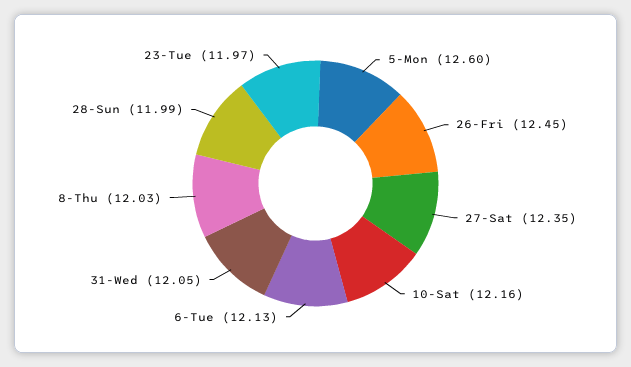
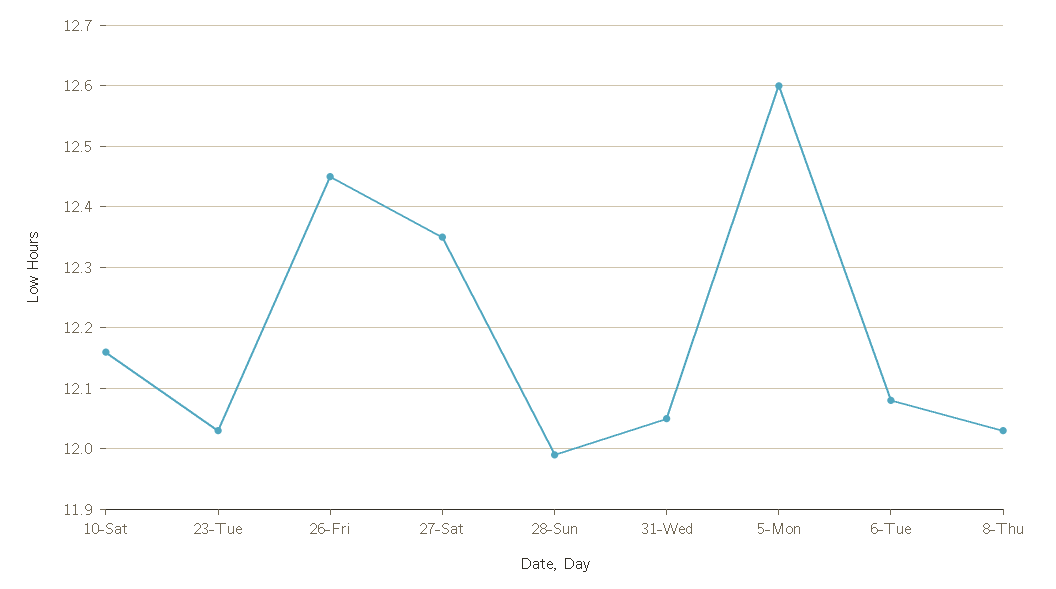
  {
    "5-Mon": 12.6,
    "26-Fri": 12.45,
    "27-Sat": 12.35,
    "10-Sat": 12.16,
-   "6-Tue": 12.13,
+   "6-Tue": 12.08,
    "31-Wed": 12.05,
    "8-Thu": 12.03,
    "28-Sun": 11.99,
-   "23-Tue": 11.97
+   "23-Tue": 12.03
  }

